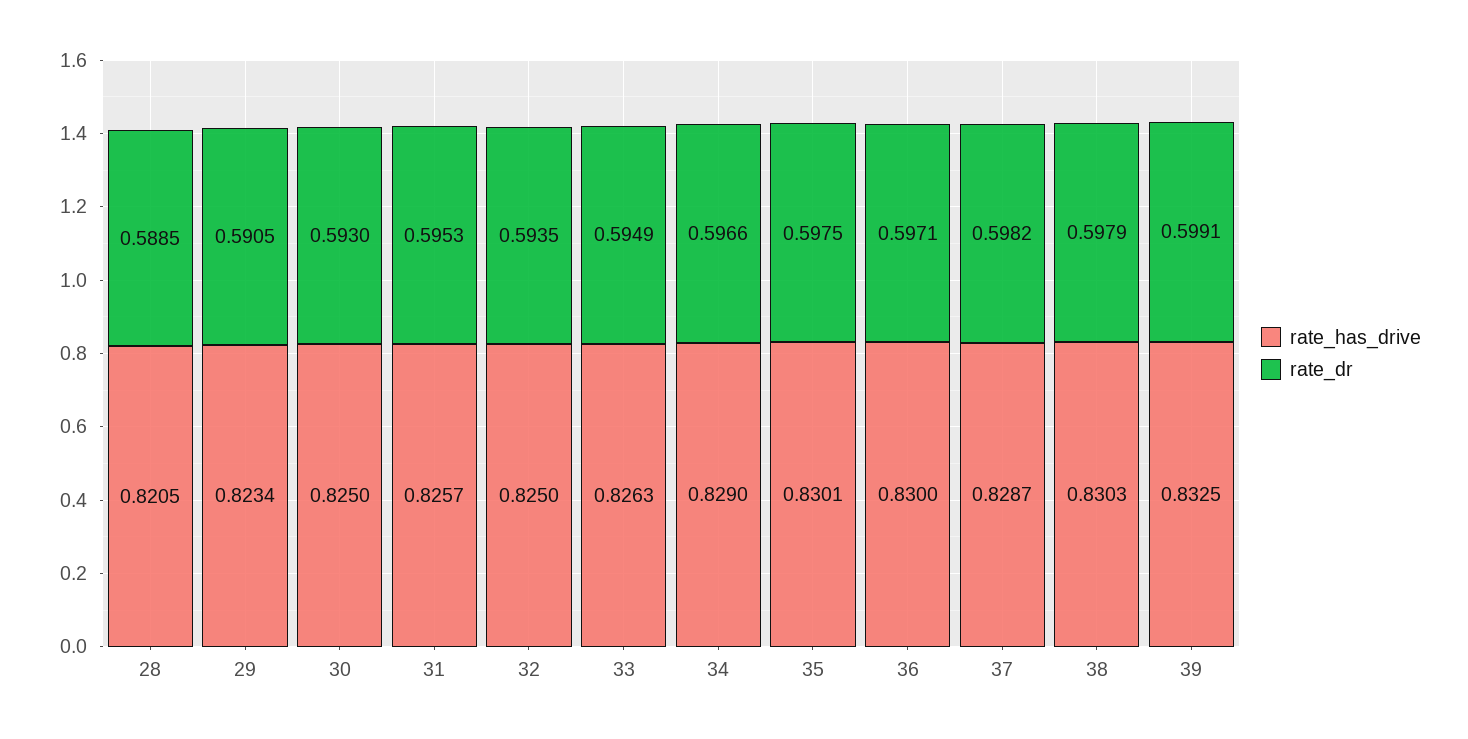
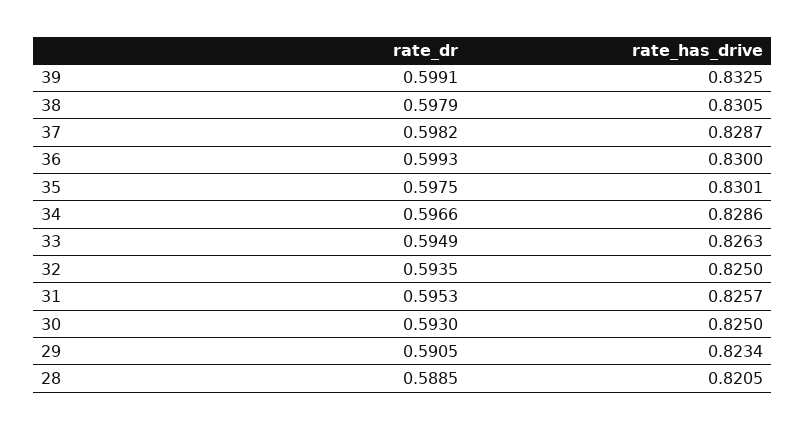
  {
    "rate_has_drive": {
      "28": 0.8205,
      "29": 0.8234,
      "30": 0.825,
      "31": 0.8257,
      "32": 0.825,
      "33": 0.8263,
-     "34": 0.829,
+     "34": 0.8286,
      "35": 0.8301,
      "36": 0.83,
      "37": 0.8287,
-     "38": 0.8303,
+     "38": 0.8305,
      "39": 0.8325
    },
    "rate_dr": {
      "28": 0.5885,
      "29": 0.5905,
      "30": 0.593,
      "31": 0.5953,
      "32": 0.5935,
      "33": 0.5949,
      "34": 0.5966,
      "35": 0.5975,
-     "36": 0.5971,
+     "36": 0.5993,
      "37": 0.5982,
      "38": 0.5979,
      "39": 0.5991
    }
  }

